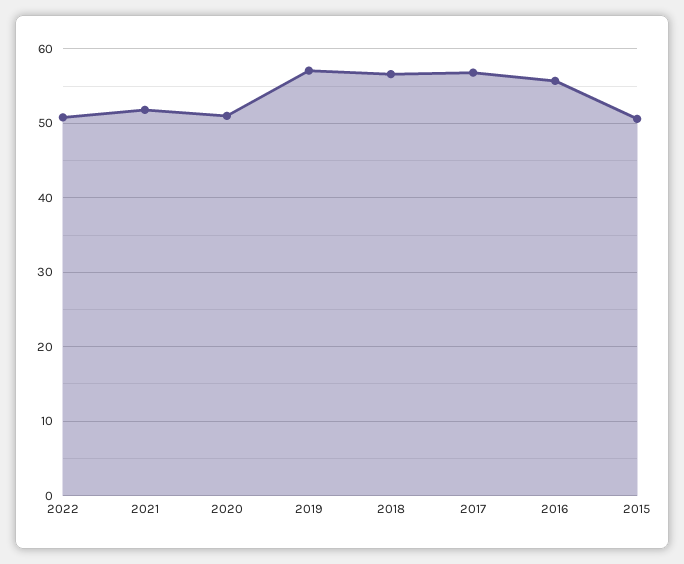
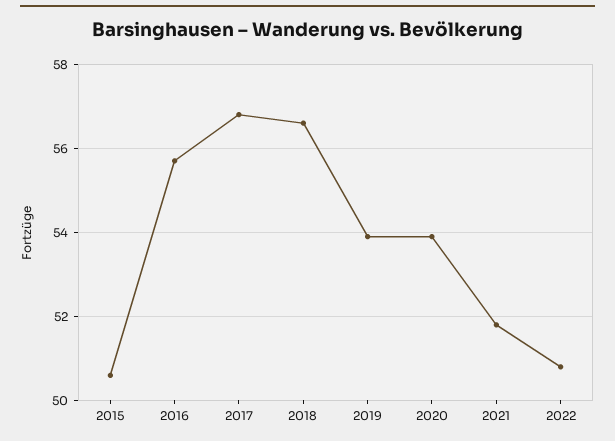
  {
    "2022": 51,
    "2021": 52,
-   "2020": 51,
+   "2020": 54,
-   "2019": 57,
+   "2019": 54,
    "2018": 56.5,
    "2017": 57,
    "2016": 55.5,
    "2015": 50.5
  }

